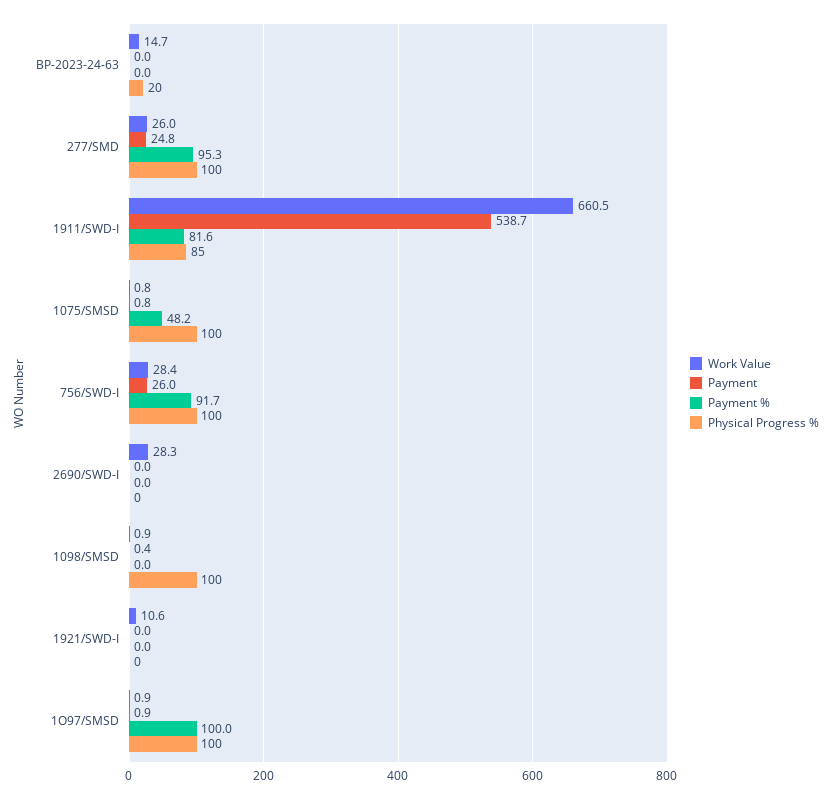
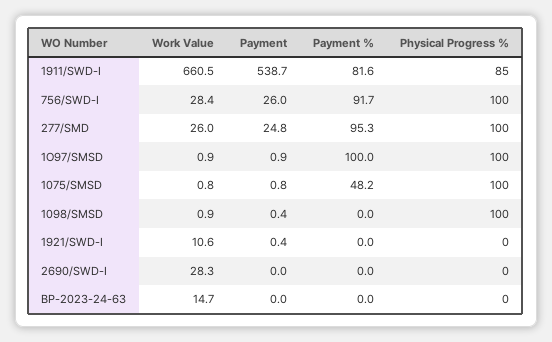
  {
    "Work Value": {
      "BP-2023-24-63": 14.7,
      "277/SMD": 26,
      "1911/SWD-I": 660.5,
      "1075/SMSD": 0.8,
      "756/SWD-I": 28.4,
      "2690/SWD-I": 28.3,
      "1098/SMSD": 0.9,
      "1921/SWD-I": 10.6,
      "1O97/SMSD": 0.9
    },
    "Payment": {
      "BP-2023-24-63": 0,
      "277/SMD": 24.8,
      "1911/SWD-I": 538.7,
      "1075/SMSD": 0.8,
      "756/SWD-I": 26,
      "2690/SWD-I": 0,
      "1098/SMSD": 0.4,
-     "1921/SWD-I": 0,
+     "1921/SWD-I": 0.4,
      "1O97/SMSD": 0.9
    },
    "Payment %": {
      "BP-2023-24-63": 0,
      "277/SMD": 95.3,
      "1911/SWD-I": 81.6,
      "1075/SMSD": 48.2,
      "756/SWD-I": 91.7,
      "2690/SWD-I": 0,
      "1098/SMSD": 0,
      "1921/SWD-I": 0,
      "1O97/SMSD": 100
    },
    "Physical Progress %": {
-     "BP-2023-24-63": 20,
+     "BP-2023-24-63": 0,
      "277/SMD": 100,
      "1911/SWD-I": 85,
      "1075/SMSD": 100,
      "756/SWD-I": 100,
      "2690/SWD-I": 0,
      "1098/SMSD": 100,
      "1921/SWD-I": 0,
      "1O97/SMSD": 100
    }
  }

